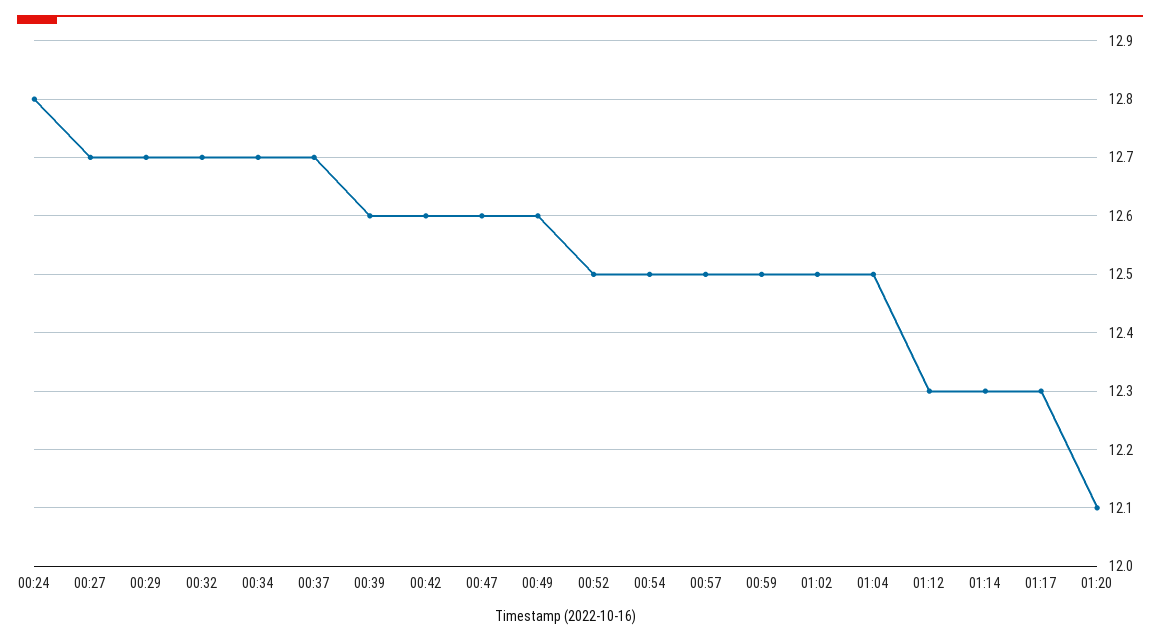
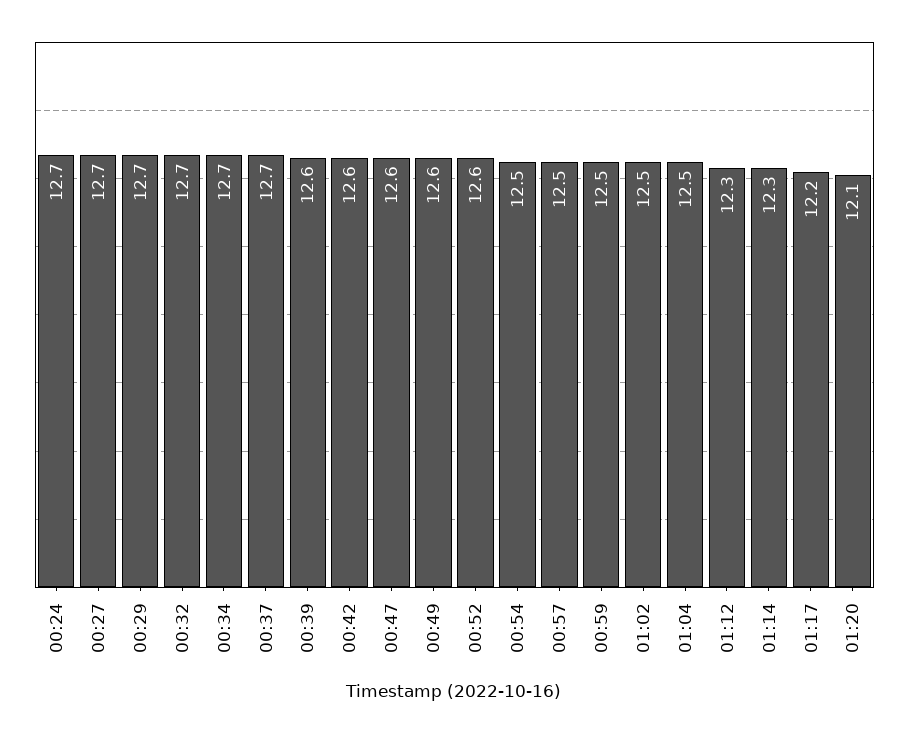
  {
-   "00:24": 12.8,
+   "00:24": 12.7,
    "00:27": 12.7,
    "00:29": 12.7,
    "00:32": 12.7,
    "00:34": 12.7,
    "00:37": 12.7,
    "00:39": 12.6,
    "00:42": 12.6,
    "00:47": 12.6,
    "00:49": 12.6,
-   "00:52": 12.5,
+   "00:52": 12.6,
    "00:54": 12.5,
    "00:57": 12.5,
    "00:59": 12.5,
    "01:02": 12.5,
    "01:04": 12.5,
    "01:12": 12.3,
    "01:14": 12.3,
-   "01:17": 12.3,
+   "01:17": 12.2,
    "01:20": 12.1
  }

